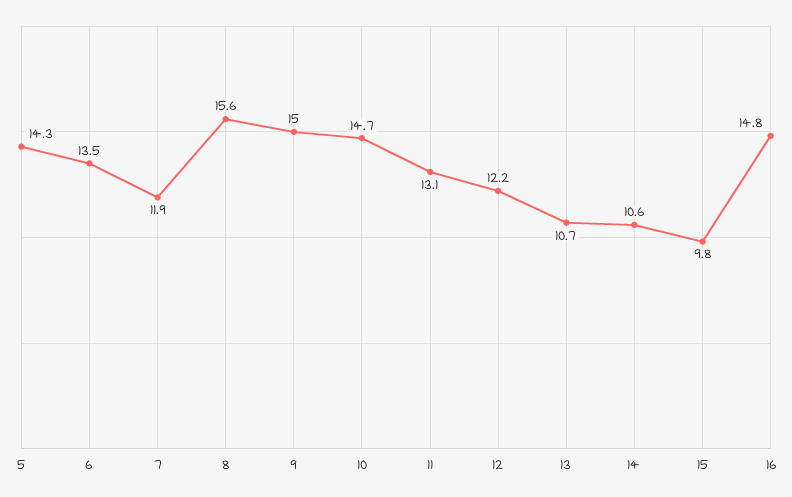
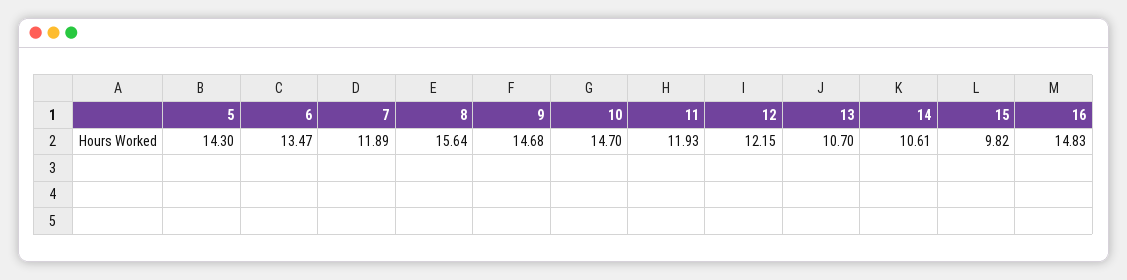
  {
    "5": 14.3,
    "6": 13.47,
    "7": 11.89,
    "8": 15.64,
-   "9": 15,
+   "9": 14.68,
    "10": 14.7,
-   "11": 13.1,
+   "11": 11.93,
    "12": 12.15,
    "13": 10.7,
    "14": 10.61,
    "15": 9.82,
    "16": 14.83
  }

